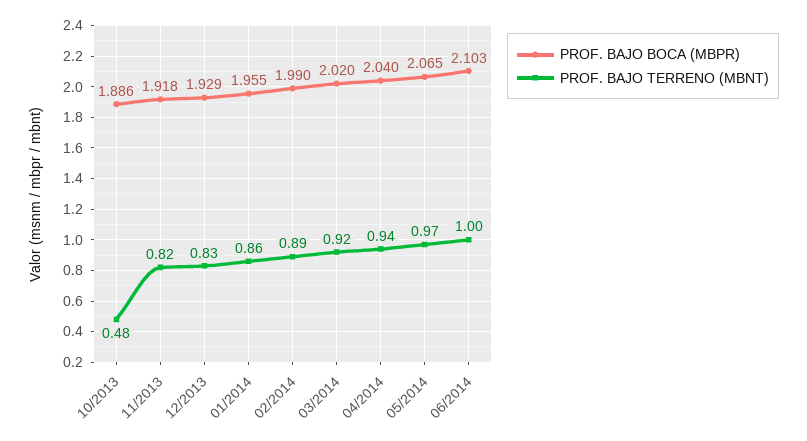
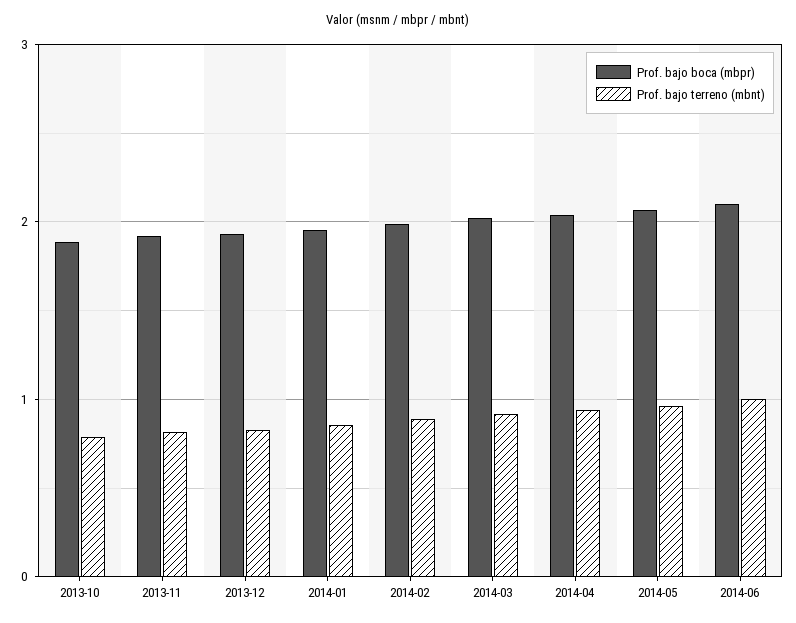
  {
    "PROF. BAJO BOCA (MBPR)": {
      "10/2013": 1.886,
      "11/2013": 1.918,
      "12/2013": 1.929,
      "01/2014": 1.955,
      "02/2014": 1.99,
      "03/2014": 2.02,
      "04/2014": 2.04,
      "05/2014": 2.065,
      "06/2014": 2.103
    },
    "PROF. BAJO TERRENO (MBNT)": {
-     "10/2013": 0.48,
+     "10/2013": 0.8,
      "11/2013": 0.82,
      "12/2013": 0.83,
      "01/2014": 0.86,
      "02/2014": 0.89,
      "03/2014": 0.92,
      "04/2014": 0.94,
      "05/2014": 0.97,
      "06/2014": 1
    }
  }

